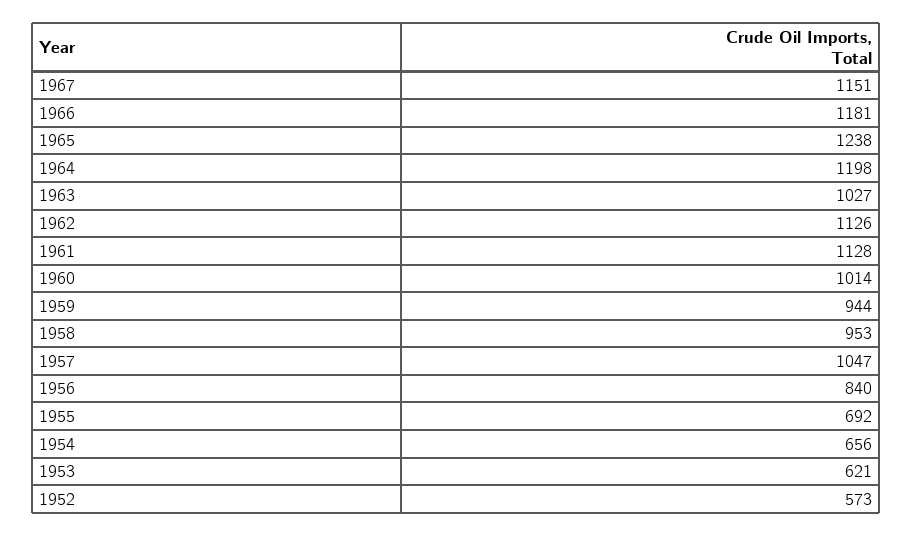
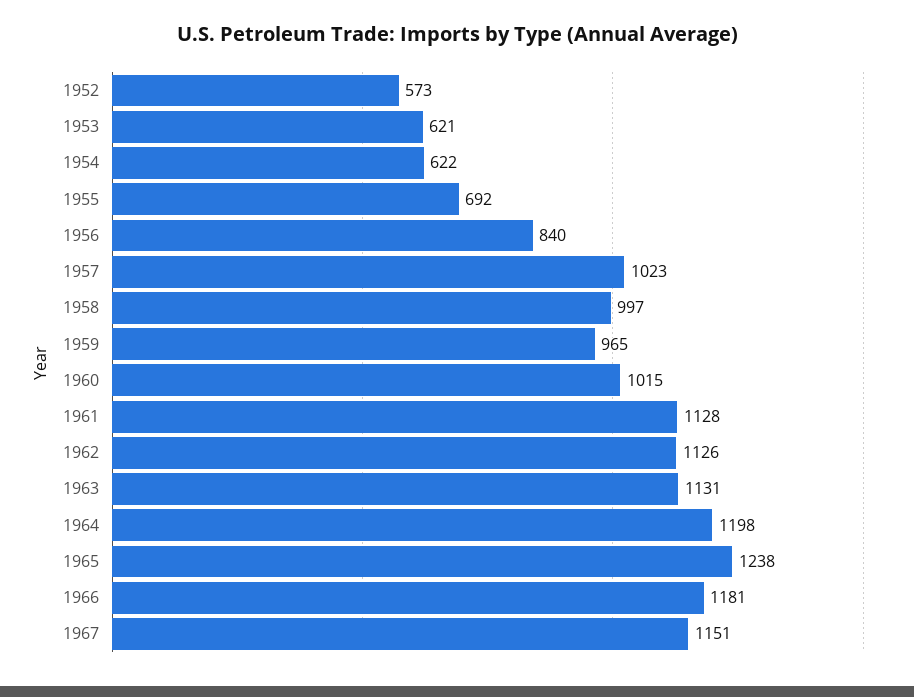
  {
    "1967": 1151,
    "1966": 1181,
    "1965": 1238,
    "1964": 1198,
-   "1963": 1027,
+   "1963": 1131,
    "1962": 1126,
    "1961": 1128,
-   "1960": 1014,
+   "1960": 1015,
-   "1959": 944,
+   "1959": 965,
-   "1958": 953,
+   "1958": 997,
-   "1957": 1047,
+   "1957": 1023,
    "1956": 840,
    "1955": 692,
-   "1954": 656,
+   "1954": 622,
    "1953": 621,
    "1952": 573
  }

